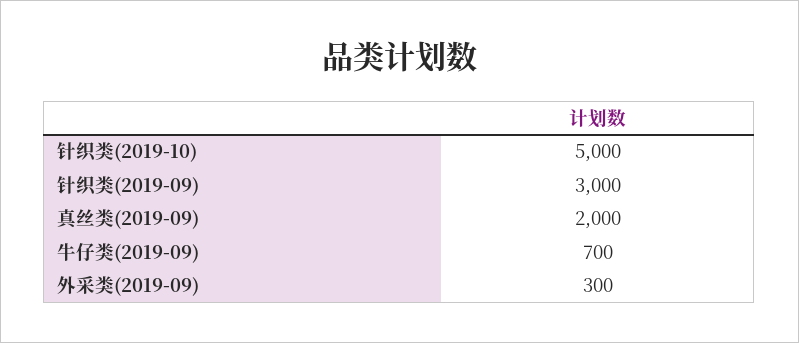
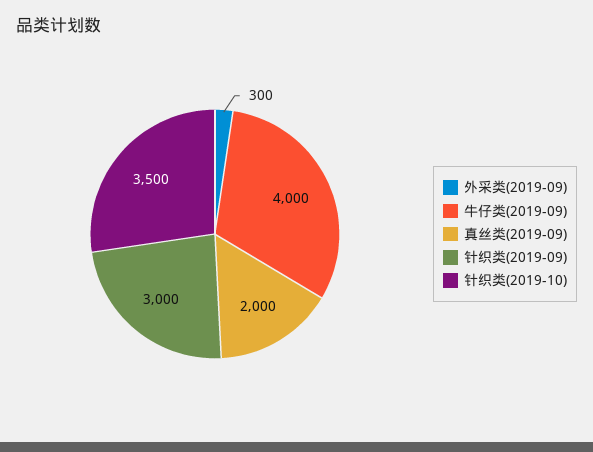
  {
-   "针织类(2019-10)": 5000,
+   "针织类(2019-10)": 3500,
    "针织类(2019-09)": 3000,
    "真丝类(2019-09)": 2000,
-   "牛仔类(2019-09)": 700,
+   "牛仔类(2019-09)": 4000,
    "外采类(2019-09)": 300
  }

